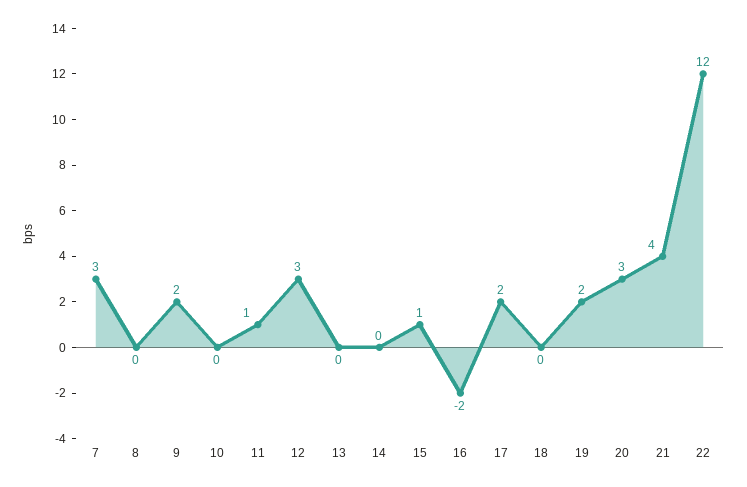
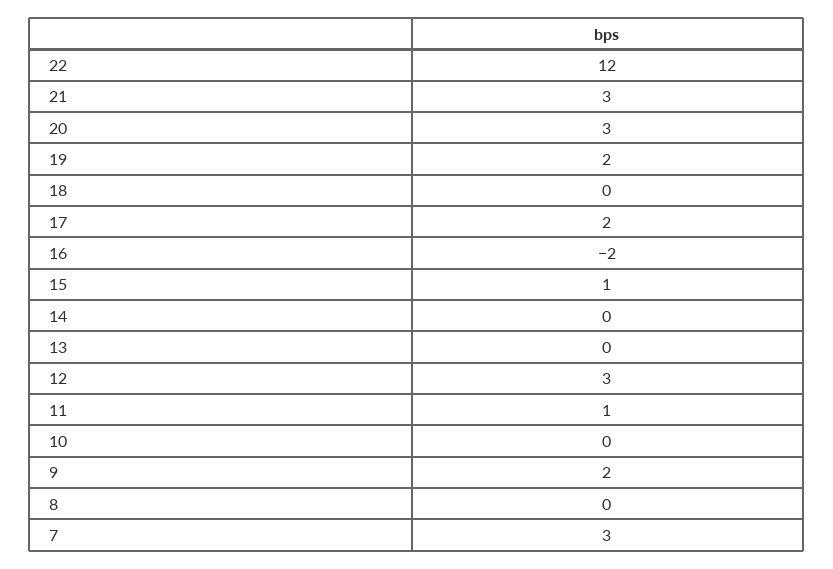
  {
    "7": 3,
    "8": 0,
    "9": 2,
    "10": 0,
    "11": 1,
    "12": 3,
    "13": 0,
    "14": 0,
    "15": 1,
    "16": -2,
    "17": 2,
    "18": 0,
    "19": 2,
    "20": 3,
-   "21": 4,
+   "21": 3,
    "22": 12
  }

